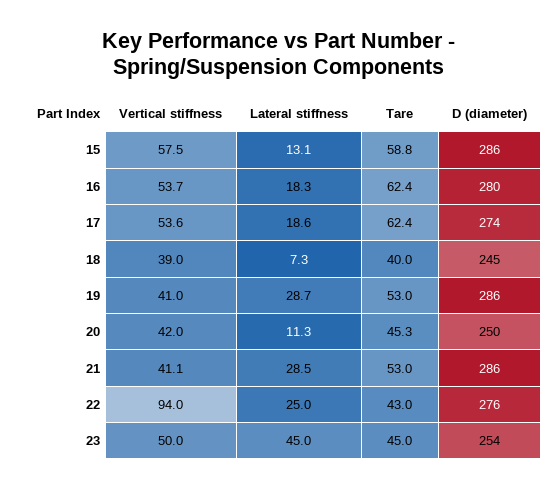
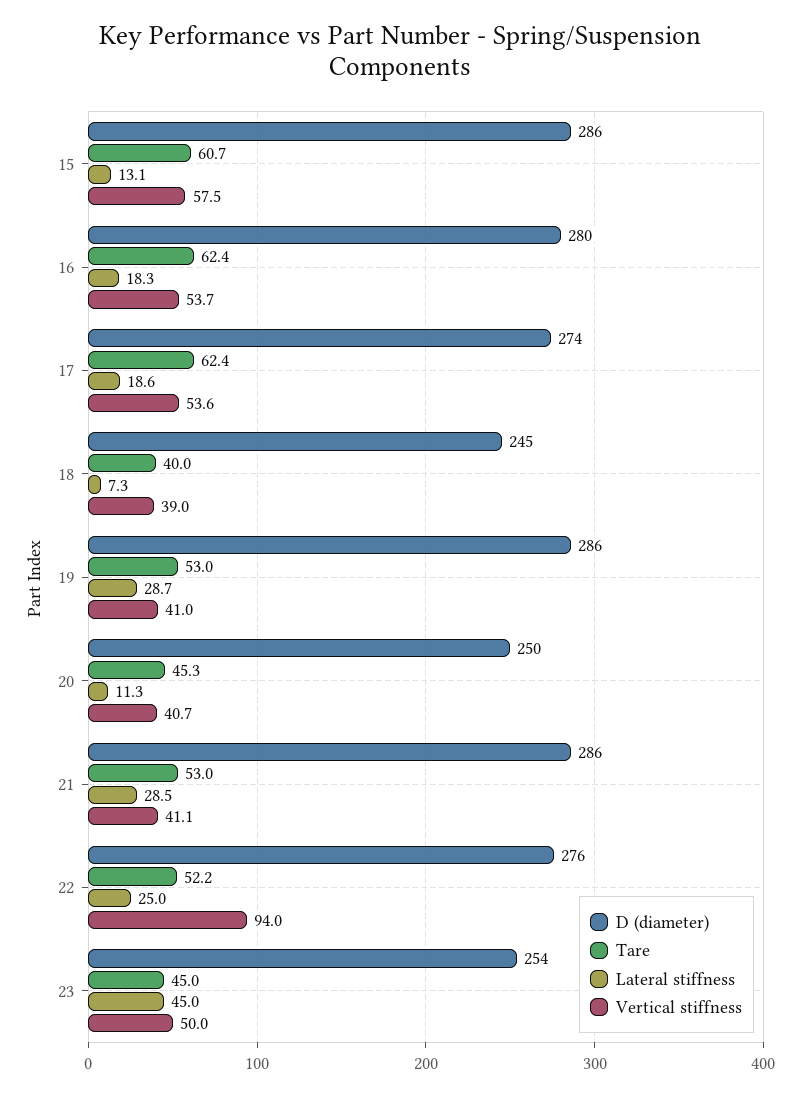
  {
    "Vertical stiffness": {
      "15": 57.5,
      "16": 53.7,
      "17": 53.6,
      "18": 39,
      "19": 41,
-     "20": 42,
+     "20": 40.7,
      "21": 41.1,
      "22": 94,
      "23": 50
    },
    "Lateral stiffness": {
      "15": 13.1,
      "16": 18.3,
      "17": 18.6,
      "18": 7.3,
      "19": 28.7,
      "20": 11.3,
      "21": 28.5,
      "22": 25,
      "23": 45
    },
    "Tare": {
-     "15": 58.8,
+     "15": 60.7,
      "16": 62.4,
      "17": 62.4,
      "18": 40,
      "19": 53,
      "20": 45.3,
      "21": 53,
-     "22": 43,
+     "22": 52.2,
      "23": 45
    },
    "D (diameter)": {
      "15": 286,
      "16": 280,
      "17": 274,
      "18": 245,
      "19": 286,
      "20": 250,
      "21": 286,
      "22": 276,
      "23": 254
    }
  }

